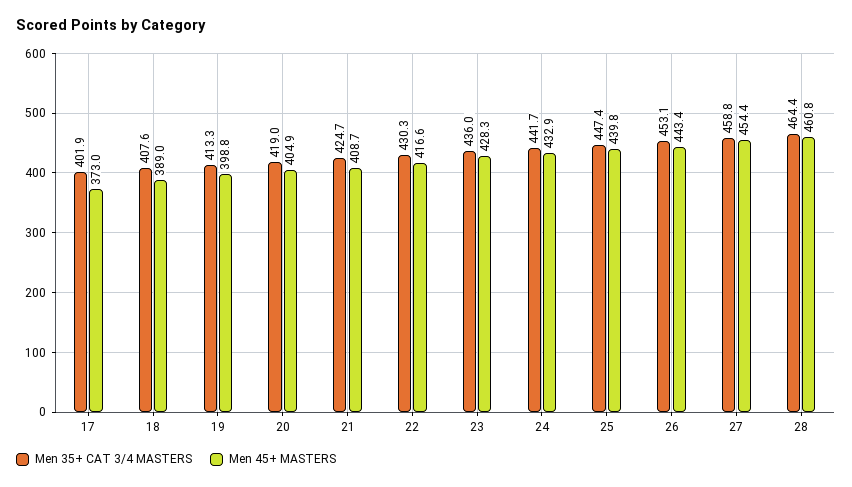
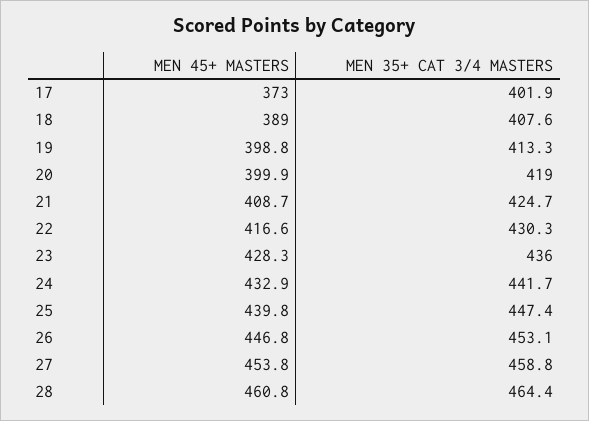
  {
    "Men 35+ CAT 3/4 MASTERS": {
      "17": 401.9,
      "18": 407.6,
      "19": 413.3,
      "20": 419,
      "21": 424.7,
      "22": 430.3,
      "23": 436,
      "24": 441.7,
      "25": 447.4,
      "26": 453.1,
      "27": 458.8,
      "28": 464.4
    },
    "Men 45+ MASTERS": {
      "17": 373,
      "18": 389,
      "19": 398.8,
-     "20": 404.9,
+     "20": 399.9,
      "21": 408.7,
      "22": 416.6,
      "23": 428.3,
      "24": 432.9,
      "25": 439.8,
-     "26": 443.4,
+     "26": 446.8,
-     "27": 454.4,
+     "27": 453.8,
      "28": 460.8
    }
  }

